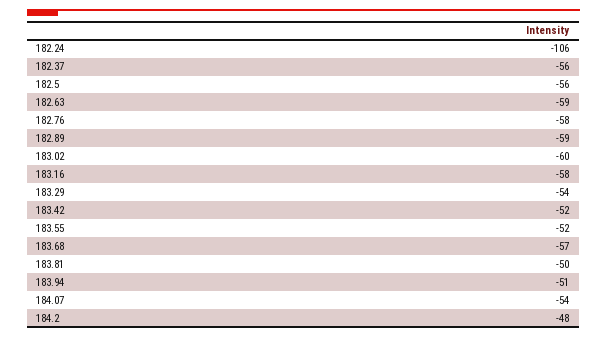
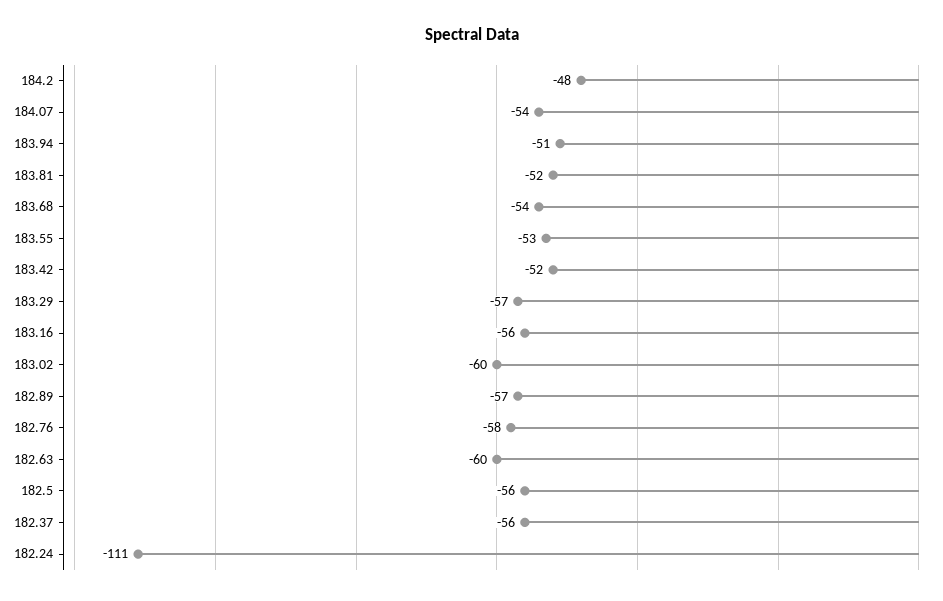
  {
-   "182.24": -106,
+   "182.24": -111,
    "182.37": -56,
    "182.5": -56,
-   "182.63": -59,
+   "182.63": -60,
    "182.76": -58,
-   "182.89": -59,
+   "182.89": -57,
    "183.02": -60,
-   "183.16": -58,
+   "183.16": -56,
-   "183.29": -54,
+   "183.29": -57,
    "183.42": -52,
-   "183.55": -52,
+   "183.55": -53,
-   "183.68": -57,
+   "183.68": -54,
-   "183.81": -50,
+   "183.81": -52,
    "183.94": -51,
    "184.07": -54,
    "184.2": -48
  }

